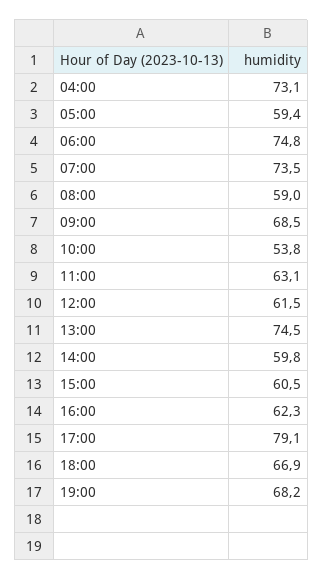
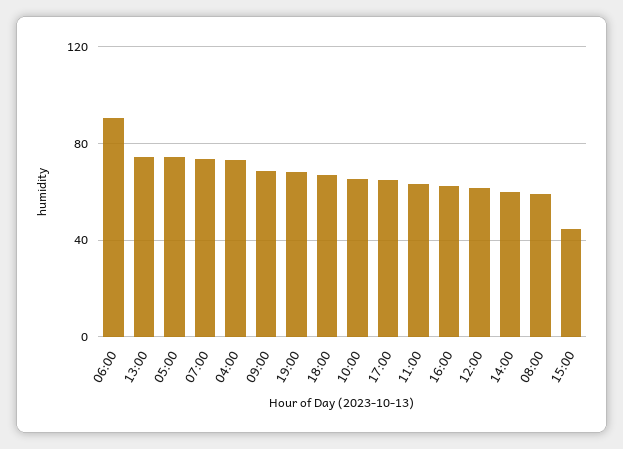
  {
    "04:00": 73.1,
-   "05:00": 59.4,
+   "05:00": 75,
-   "06:00": 74.8,
+   "06:00": 90,
    "07:00": 73.5,
    "08:00": 59,
    "09:00": 68.5,
-   "10:00": 53.8,
+   "10:00": 65,
    "11:00": 63.1,
    "12:00": 61.5,
    "13:00": 74.5,
    "14:00": 59.8,
-   "15:00": 60.5,
+   "15:00": 45,
    "16:00": 62.3,
-   "17:00": 79.1,
+   "17:00": 65,
    "18:00": 66.9,
    "19:00": 68.2
  }

